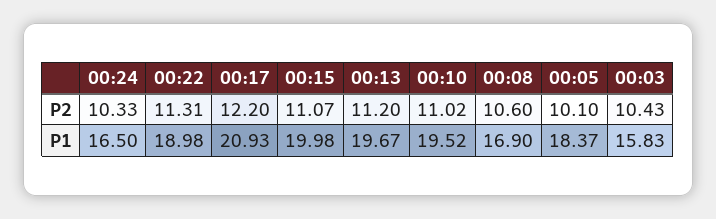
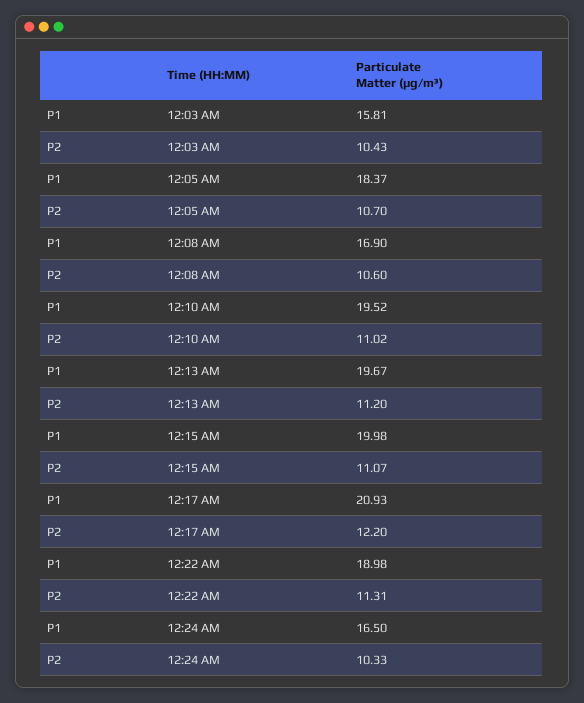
  {
    "00:24": {
      "P2": 10.33,
      "P1": 16.5
    },
    "00:22": {
      "P2": 11.31,
      "P1": 18.98
    },
    "00:17": {
      "P2": 12.2,
      "P1": 20.93
    },
    "00:15": {
      "P2": 11.07,
      "P1": 19.98
    },
    "00:13": {
      "P2": 11.2,
      "P1": 19.67
    },
    "00:10": {
      "P2": 11.02,
      "P1": 19.52
    },
    "00:08": {
      "P2": 10.6,
      "P1": 16.9
    },
    "00:05": {
-     "P2": 10.1,
+     "P2": 10.7,
      "P1": 18.37
    },
    "00:03": {
      "P2": 10.43,
-     "P1": 15.83
+     "P1": 15.81
    }
  }

